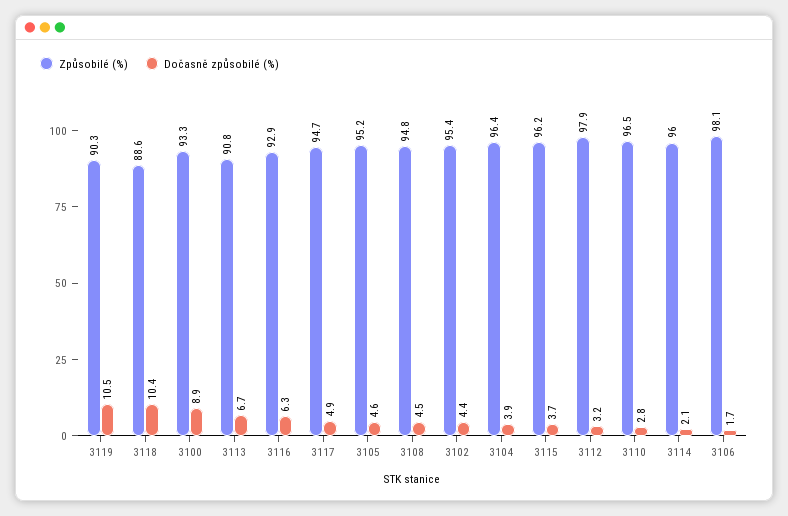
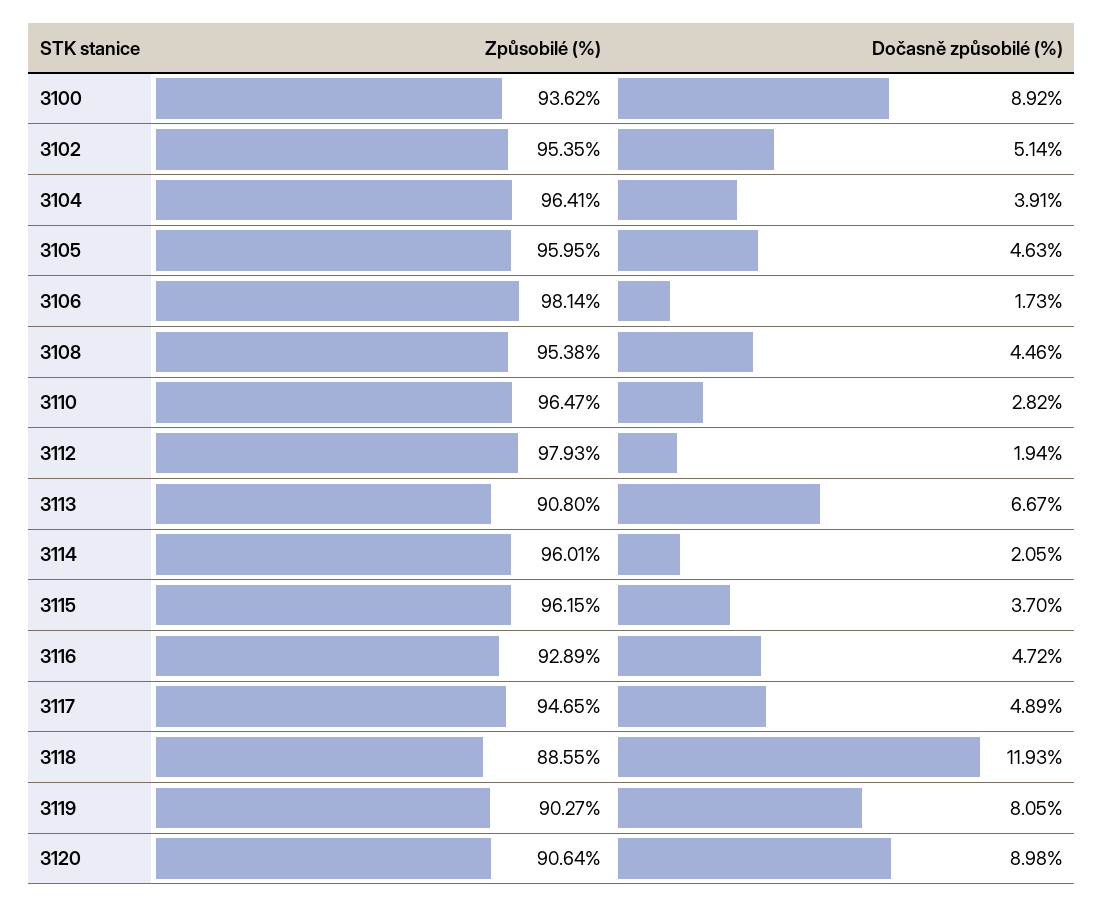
  {
    "Způsobilé (%)": {
      "3119": 90.27,
      "3118": 88.55,
-     "3100": 93.3,
+     "3100": 93.62,
      "3113": 90.8,
      "3116": 92.89,
      "3117": 94.65,
-     "3105": 95.2,
+     "3105": 95.95,
-     "3108": 94.8,
+     "3108": 95.38,
      "3102": 95.35,
      "3104": 96.41,
      "3115": 96.15,
      "3112": 97.93,
      "3110": 96.47,
      "3114": 96.01,
-     "3106": 98.14
+     "3106": 98.14,
+     "3120": 90.64
    },
    "Dočasně způsobilé (%)": {
-     "3119": 10.5,
+     "3119": 8.05,
-     "3118": 10.4,
+     "3118": 11.93,
      "3100": 8.92,
      "3113": 6.67,
-     "3116": 6.3,
+     "3116": 4.72,
      "3117": 4.89,
      "3105": 4.63,
      "3108": 4.46,
-     "3102": 4.4,
+     "3102": 5.14,
      "3104": 3.91,
      "3115": 3.7,
-     "3112": 3.2,
+     "3112": 1.94,
      "3110": 2.82,
      "3114": 2.05,
-     "3106": 1.73
+     "3106": 1.73,
+     "3120": 8.98
    }
  }

